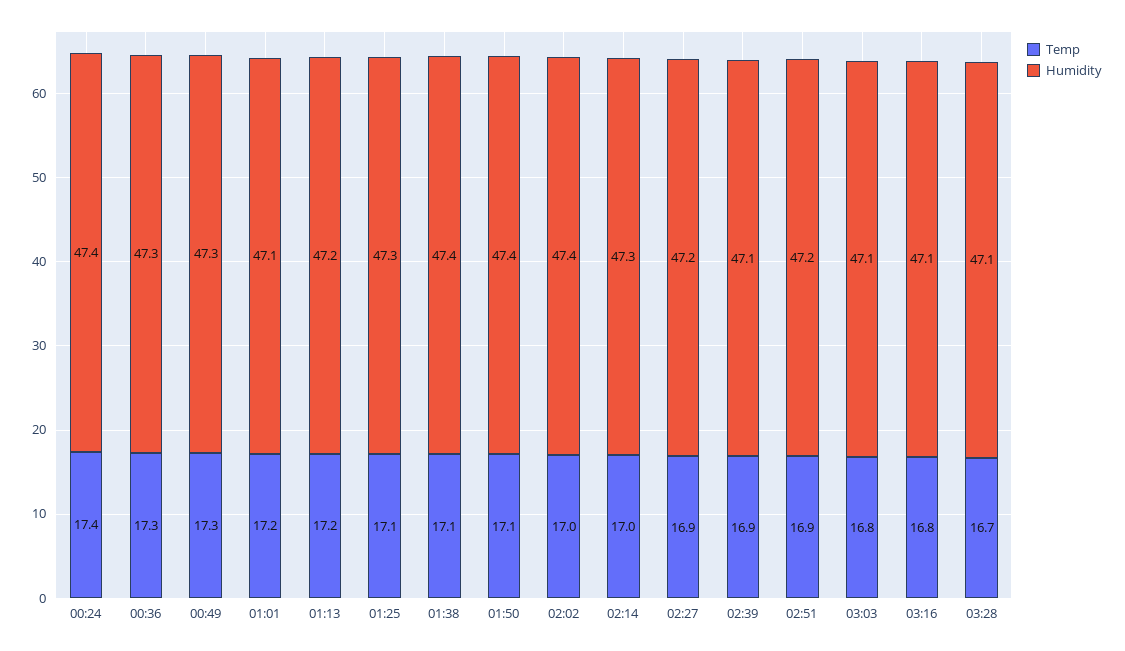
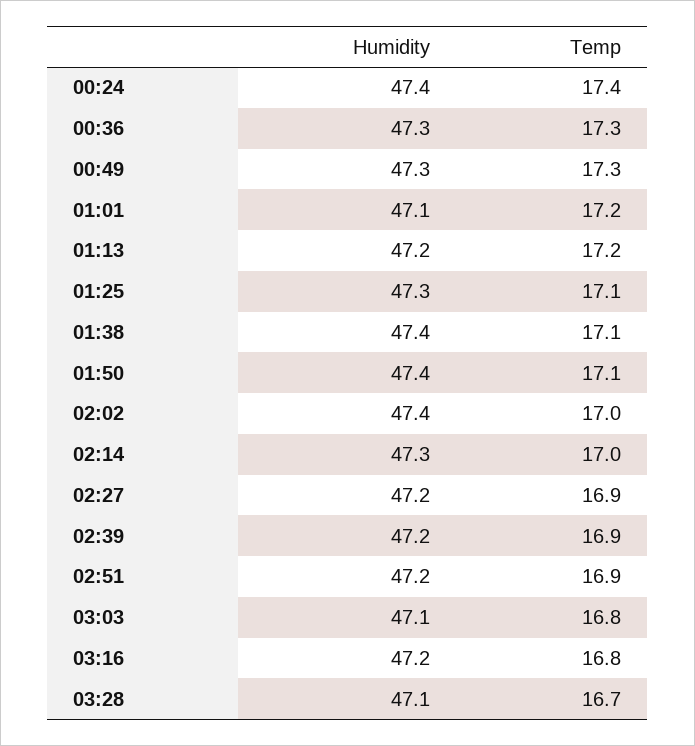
  {
    "Temp": {
      "00:24": 17.4,
      "00:36": 17.3,
      "00:49": 17.3,
      "01:01": 17.2,
      "01:13": 17.2,
      "01:25": 17.1,
      "01:38": 17.1,
      "01:50": 17.1,
      "02:02": 17,
      "02:14": 17,
      "02:27": 16.9,
      "02:39": 16.9,
      "02:51": 16.9,
      "03:03": 16.8,
      "03:16": 16.8,
      "03:28": 16.7
    },
    "Humidity": {
      "00:24": 47.4,
      "00:36": 47.3,
      "00:49": 47.3,
      "01:01": 47.1,
      "01:13": 47.2,
      "01:25": 47.3,
      "01:38": 47.4,
      "01:50": 47.4,
      "02:02": 47.4,
      "02:14": 47.3,
      "02:27": 47.2,
-     "02:39": 47.1,
+     "02:39": 47.2,
      "02:51": 47.2,
      "03:03": 47.1,
-     "03:16": 47.1,
+     "03:16": 47.2,
      "03:28": 47.1
    }
  }

